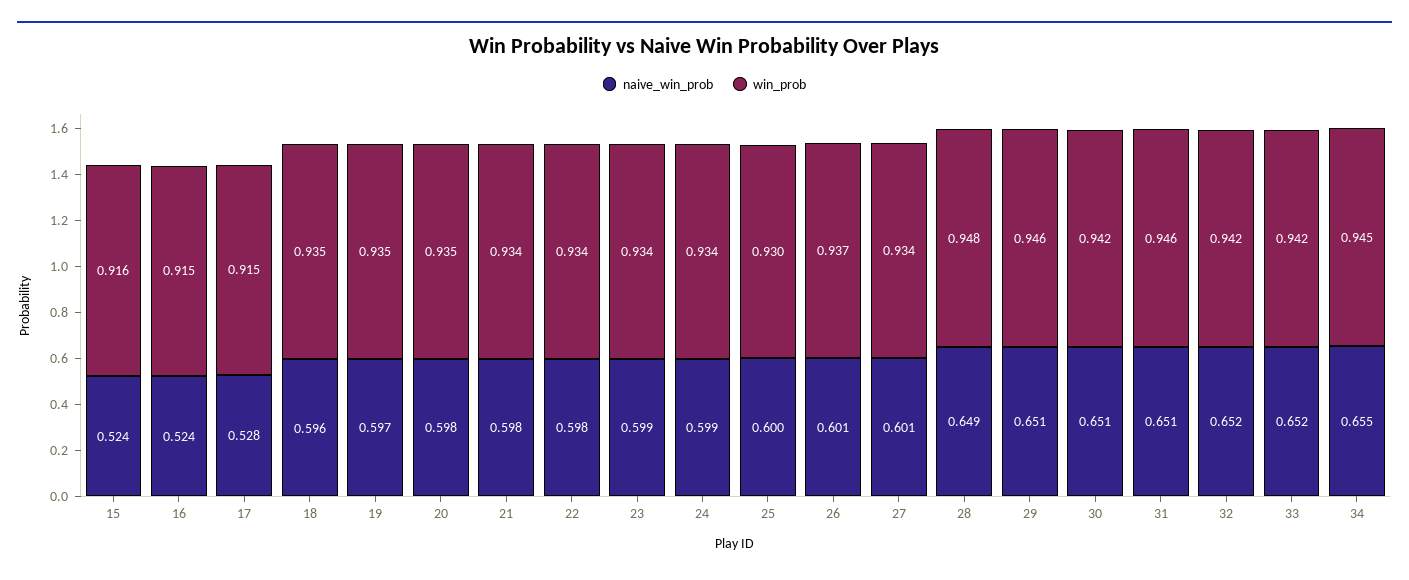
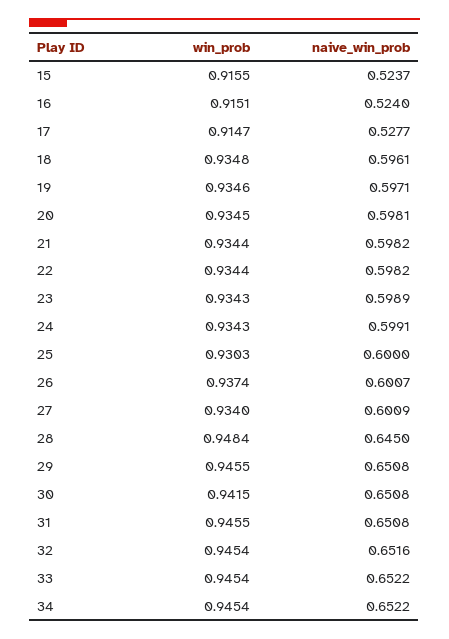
  {
    "naive_win_prob": {
      "15": 0.5237,
      "16": 0.524,
      "17": 0.5277,
      "18": 0.5961,
      "19": 0.5971,
      "20": 0.5981,
      "21": 0.5982,
      "22": 0.5982,
      "23": 0.5989,
      "24": 0.5991,
      "25": 0.6,
      "26": 0.6007,
      "27": 0.6009,
-     "28": 0.649,
+     "28": 0.645,
      "29": 0.6508,
      "30": 0.6508,
      "31": 0.6508,
      "32": 0.6516,
      "33": 0.6522,
-     "34": 0.655
+     "34": 0.6522
    },
    "win_prob": {
      "15": 0.9155,
      "16": 0.9151,
      "17": 0.9147,
      "18": 0.9348,
      "19": 0.9346,
      "20": 0.9345,
      "21": 0.9344,
      "22": 0.9344,
      "23": 0.9343,
      "24": 0.9343,
      "25": 0.9303,
      "26": 0.9374,
      "27": 0.934,
      "28": 0.9484,
      "29": 0.9455,
      "30": 0.9415,
      "31": 0.9455,
-     "32": 0.942,
+     "32": 0.9454,
-     "33": 0.942,
+     "33": 0.9454,
      "34": 0.9454
    }
  }

